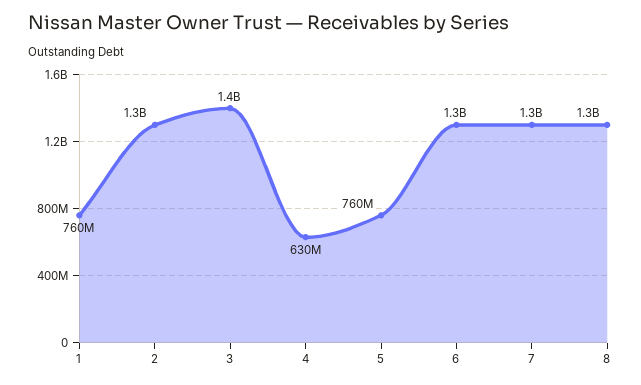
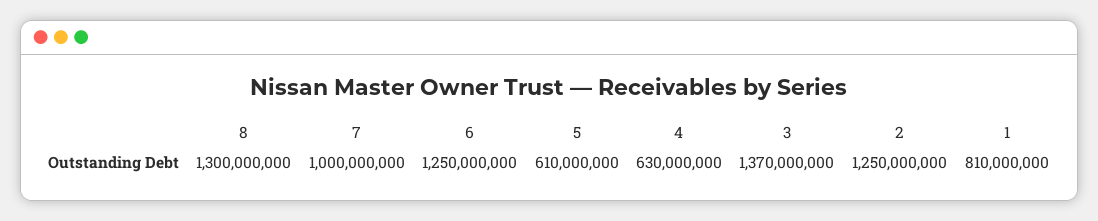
  {
-   "1": 760000000,
+   "1": 810000000,
    "2": 1250000000,
    "3": 1370000000,
    "4": 630000000,
-   "5": 760000000,
+   "5": 610000000,
    "6": 1250000000,
-   "7": 1300000000,
+   "7": 1000000000,
    "8": 1300000000
  }

